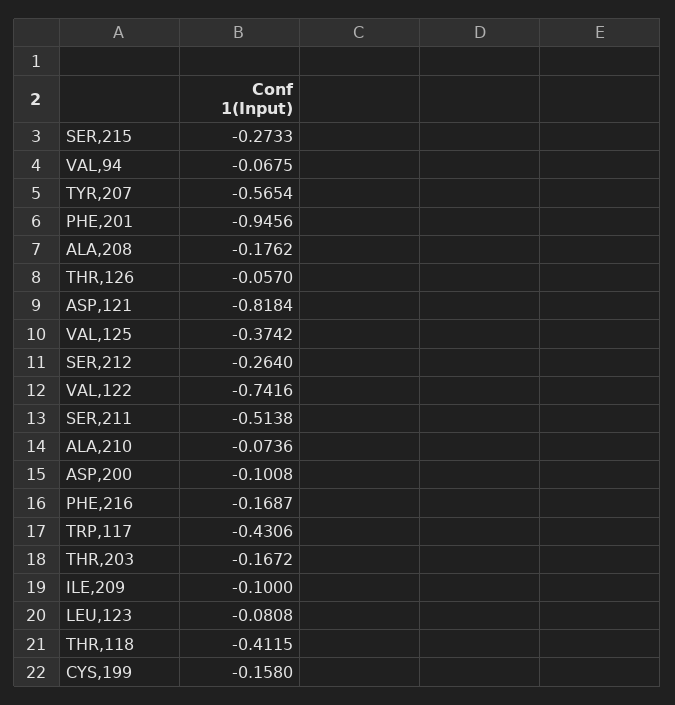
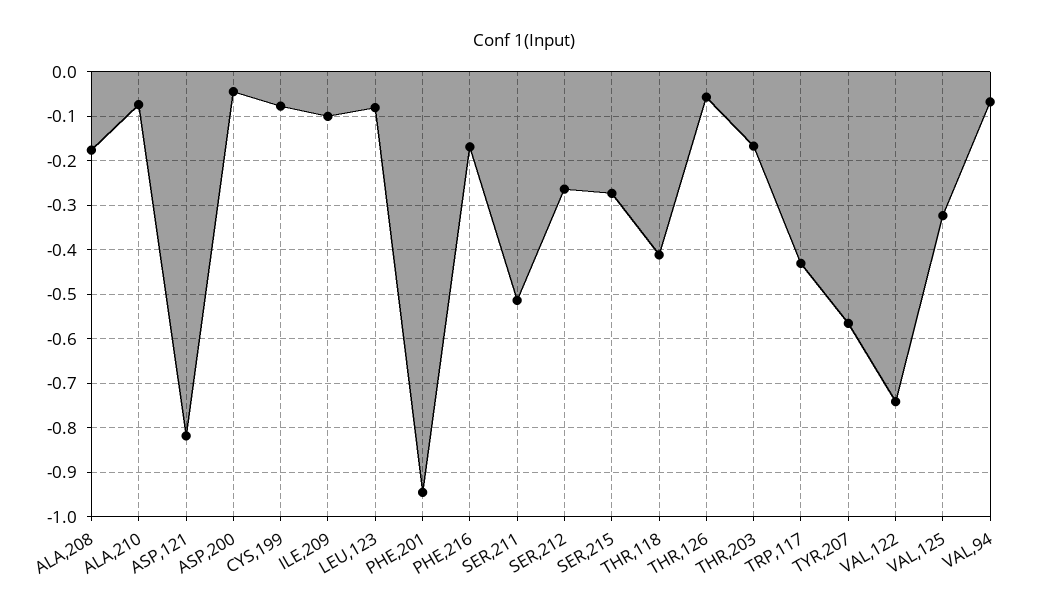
  {
    "SER,215": -0.2733,
    "VAL,94": -0.0675,
    "TYR,207": -0.5654,
    "PHE,201": -0.9456,
    "ALA,208": -0.1762,
    "THR,126": -0.057,
    "ASP,121": -0.8184,
-   "VAL,125": -0.3742,
+   "VAL,125": -0.32,
    "SER,212": -0.264,
    "VAL,122": -0.7416,
    "SER,211": -0.5138,
    "ALA,210": -0.0736,
-   "ASP,200": -0.1008,
+   "ASP,200": -0.04,
    "PHE,216": -0.1687,
    "TRP,117": -0.4306,
    "THR,203": -0.1672,
    "ILE,209": -0.1,
    "LEU,123": -0.0808,
    "THR,118": -0.4115,
-   "CYS,199": -0.158
+   "CYS,199": -0.08
  }

